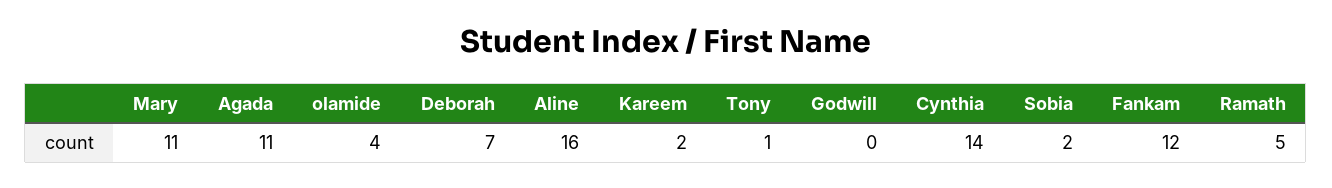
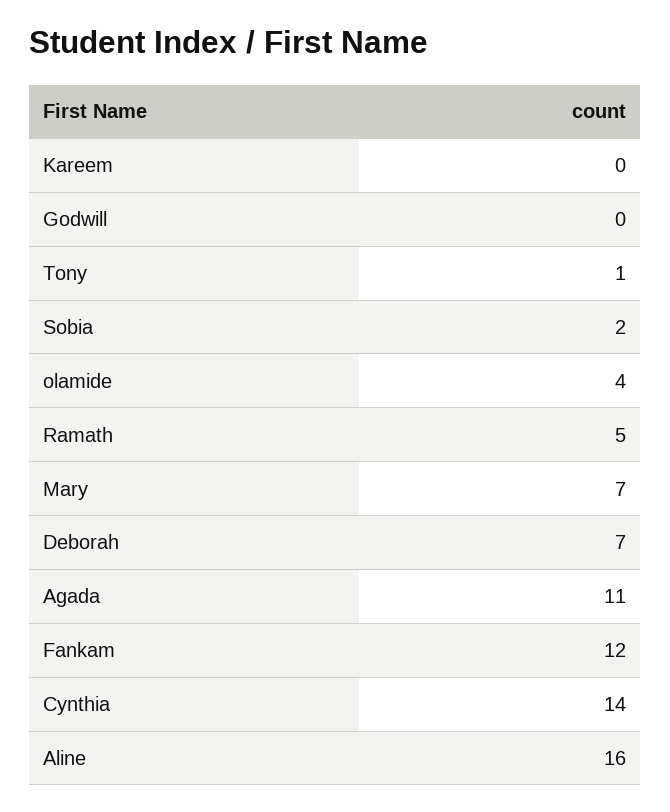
  {
-   "Mary": 11,
+   "Mary": 7,
    "Agada": 11,
    "olamide": 4,
    "Deborah": 7,
    "Aline": 16,
-   "Kareem": 2,
+   "Kareem": 0,
    "Tony": 1,
    "Godwill": 0,
    "Cynthia": 14,
    "Sobia": 2,
    "Fankam": 12,
    "Ramath": 5
  }

